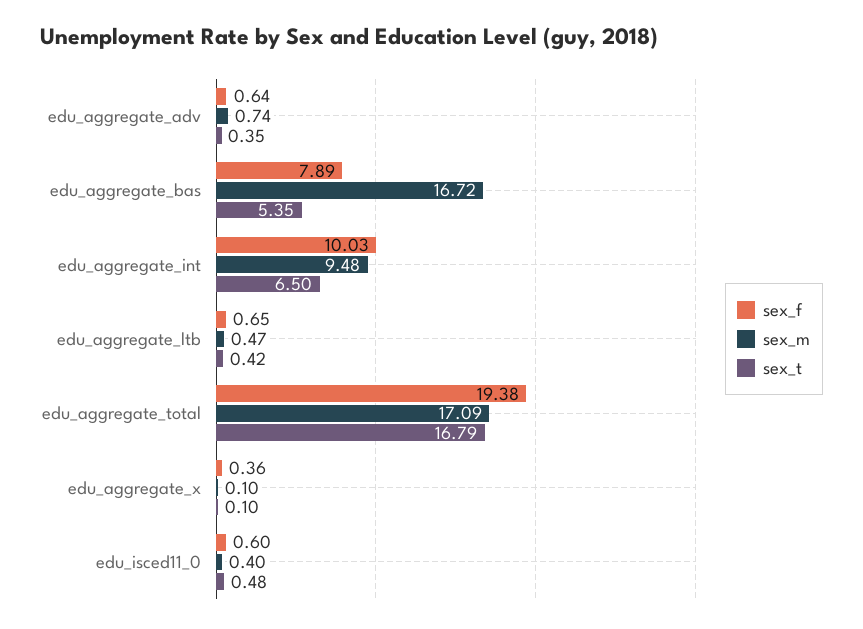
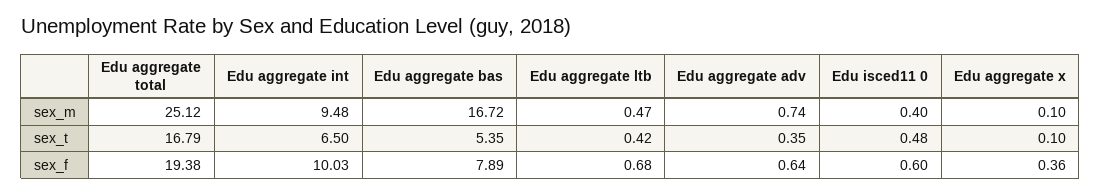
  {
    "sex_f": {
      "edu_aggregate_adv": 0.64,
      "edu_aggregate_bas": 7.89,
      "edu_aggregate_int": 10.03,
-     "edu_aggregate_ltb": 0.65,
+     "edu_aggregate_ltb": 0.68,
      "edu_aggregate_total": 19.38,
      "edu_aggregate_x": 0.36,
      "edu_isced11_0": 0.6
    },
    "sex_m": {
      "edu_aggregate_adv": 0.74,
      "edu_aggregate_bas": 16.72,
      "edu_aggregate_int": 9.48,
      "edu_aggregate_ltb": 0.47,
-     "edu_aggregate_total": 17.09,
+     "edu_aggregate_total": 25.12,
      "edu_aggregate_x": 0.1,
      "edu_isced11_0": 0.4
    },
    "sex_t": {
      "edu_aggregate_adv": 0.35,
      "edu_aggregate_bas": 5.35,
      "edu_aggregate_int": 6.5,
      "edu_aggregate_ltb": 0.42,
      "edu_aggregate_total": 16.79,
      "edu_aggregate_x": 0.1,
      "edu_isced11_0": 0.48
    }
  }

